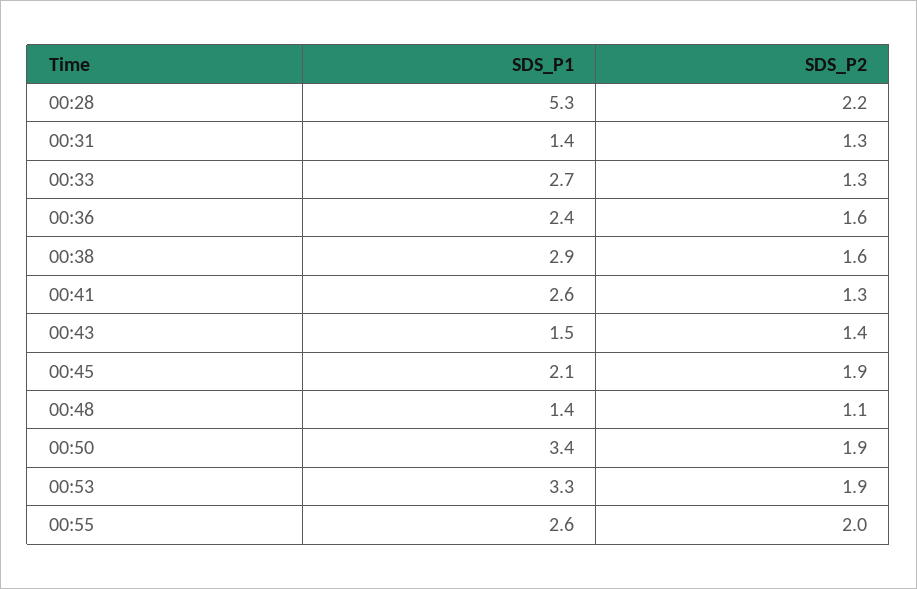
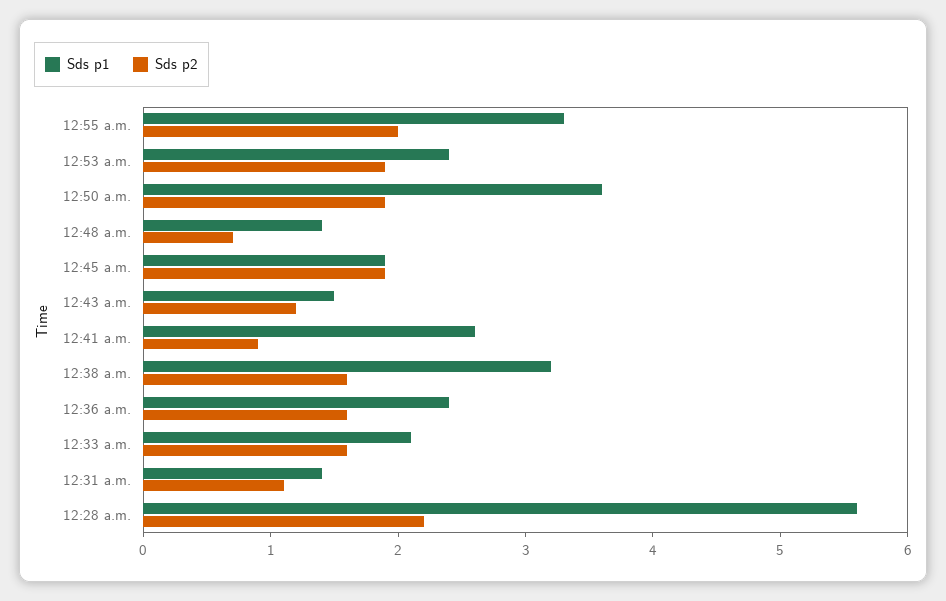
  {
    "SDS_P1": {
-     "00:28": 5.3,
+     "00:28": 5.6,
      "00:31": 1.4,
-     "00:33": 2.7,
+     "00:33": 2.1,
      "00:36": 2.4,
-     "00:38": 2.9,
+     "00:38": 3.2,
      "00:41": 2.6,
      "00:43": 1.5,
-     "00:45": 2.1,
+     "00:45": 1.9,
      "00:48": 1.4,
-     "00:50": 3.4,
+     "00:50": 3.6,
-     "00:53": 3.3,
+     "00:53": 2.4,
-     "00:55": 2.6
+     "00:55": 3.3
    },
    "SDS_P2": {
      "00:28": 2.2,
-     "00:31": 1.3,
+     "00:31": 1.1,
-     "00:33": 1.3,
+     "00:33": 1.6,
      "00:36": 1.6,
      "00:38": 1.6,
-     "00:41": 1.3,
+     "00:41": 0.9,
-     "00:43": 1.4,
+     "00:43": 1.2,
      "00:45": 1.9,
-     "00:48": 1.1,
+     "00:48": 0.7,
      "00:50": 1.9,
      "00:53": 1.9,
      "00:55": 2
    }
  }

